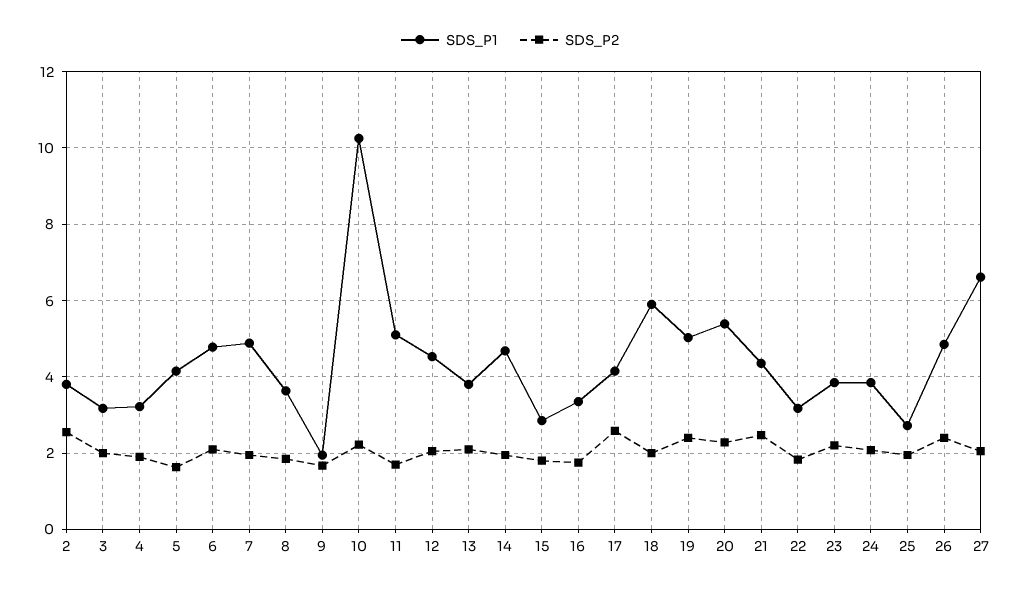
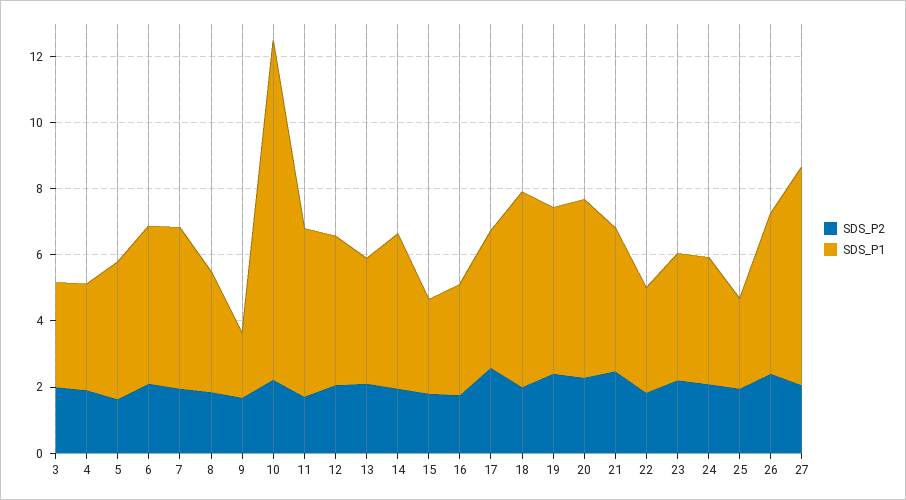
  {
    "SDS_P1": {
-     "2": 3.8,
      "3": 3.2,
      "4": 3.2,
      "5": 4.2,
      "6": 4.8,
      "7": 4.8,
      "8": 3.6,
      "9": 2,
      "10": 10.2,
      "11": 5.2,
      "12": 4.6,
      "13": 3.8,
      "14": 4.6,
      "15": 2.8,
      "16": 3.4,
      "17": 4.2,
      "18": 6,
      "19": 5,
      "20": 5.4,
      "21": 4.4,
      "22": 3.2,
      "23": 3.8,
      "24": 3.8,
      "25": 2.8,
      "26": 4.8,
      "27": 6.6
    },
    "SDS_P2": {
-     "2": 2.6,
      "3": 2,
      "4": 2,
      "5": 1.6,
      "6": 2.2,
      "7": 2,
      "8": 1.8,
      "9": 1.6,
      "10": 2.2,
      "11": 1.8,
      "12": 2,
      "13": 2.2,
      "14": 2,
      "15": 1.8,
      "16": 1.8,
      "17": 2.6,
      "18": 2,
      "19": 2.4,
      "20": 2.2,
      "21": 2.4,
      "22": 1.8,
      "23": 2.2,
      "24": 2,
      "25": 2,
      "26": 2.4,
      "27": 2
    }
  }

